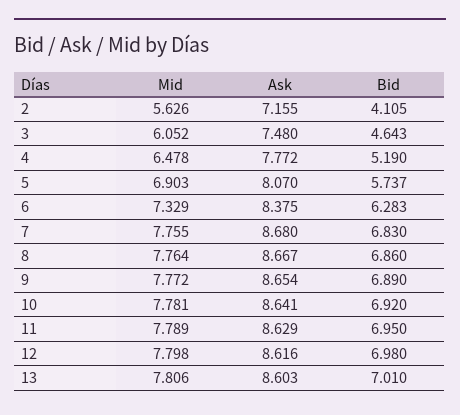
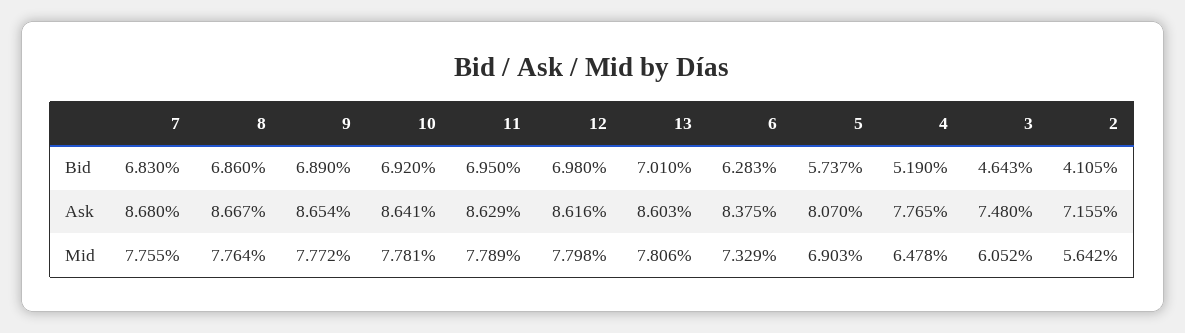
  {
    "Mid": {
-     "2": 5.626,
+     "2": 5.642,
      "3": 6.052,
      "4": 6.478,
      "5": 6.903,
      "6": 7.329,
      "7": 7.755,
      "8": 7.764,
      "9": 7.772,
      "10": 7.781,
      "11": 7.789,
      "12": 7.798,
      "13": 7.806
    },
    "Ask": {
      "2": 7.155,
      "3": 7.48,
-     "4": 7.772,
+     "4": 7.765,
      "5": 8.07,
      "6": 8.375,
      "7": 8.68,
      "8": 8.667,
      "9": 8.654,
      "10": 8.641,
      "11": 8.629,
      "12": 8.616,
      "13": 8.603
    },
    "Bid": {
      "2": 4.105,
      "3": 4.643,
      "4": 5.19,
      "5": 5.737,
      "6": 6.283,
      "7": 6.83,
      "8": 6.86,
      "9": 6.89,
      "10": 6.92,
      "11": 6.95,
      "12": 6.98,
      "13": 7.01
    }
  }

